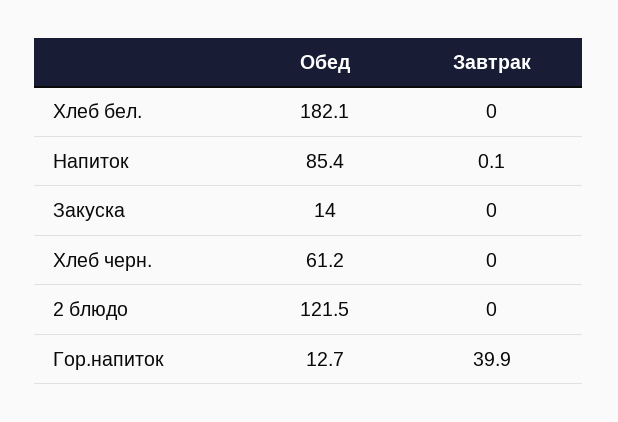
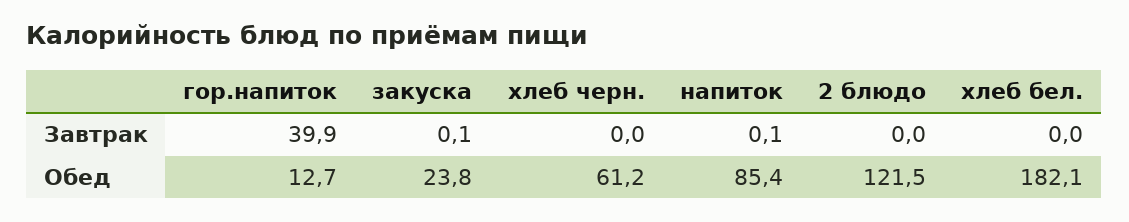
  {
    "Обед": {
      "Хлеб бел.": 182.1,
      "Напиток": 85.4,
-     "Закуска": 14,
+     "Закуска": 23.8,
      "Хлеб черн.": 61.2,
      "2 блюдо": 121.5,
      "Гор.напиток": 12.7
    },
    "Завтрак": {
      "Хлеб бел.": 0,
      "Напиток": 0.1,
-     "Закуска": 0,
+     "Закуска": 0.1,
      "Хлеб черн.": 0,
      "2 блюдо": 0,
      "Гор.напиток": 39.9
    }
  }

